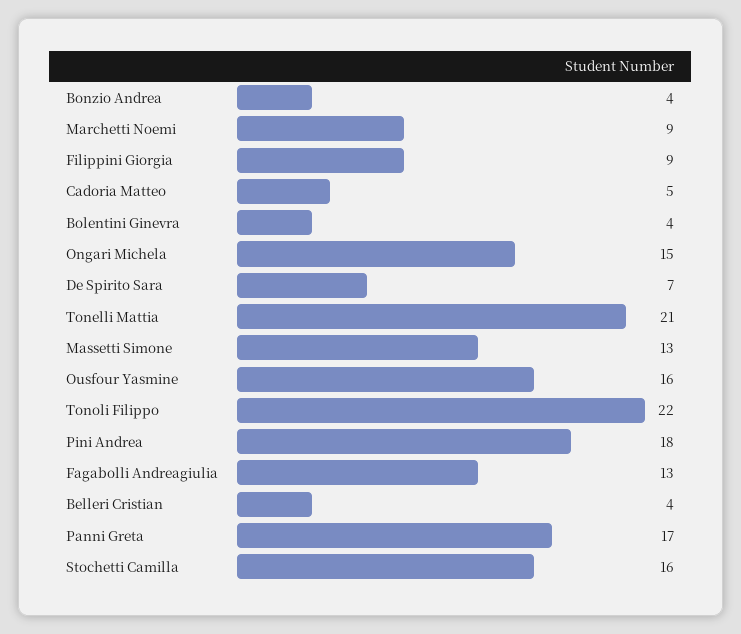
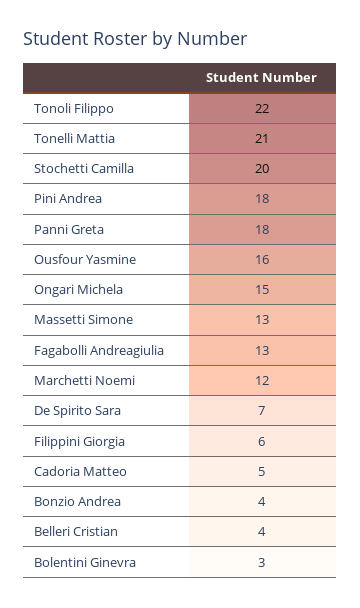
  {
    "Bonzio Andrea": 4,
-   "Marchetti Noemi": 9,
+   "Marchetti Noemi": 12,
-   "Filippini Giorgia": 9,
+   "Filippini Giorgia": 6,
    "Cadoria Matteo": 5,
-   "Bolentini Ginevra": 4,
+   "Bolentini Ginevra": 3,
    "Ongari Michela": 15,
    "De Spirito Sara": 7,
    "Tonelli Mattia": 21,
    "Massetti Simone": 13,
    "Ousfour Yasmine": 16,
    "Tonoli Filippo": 22,
    "Pini Andrea": 18,
    "Fagabolli Andreagiulia": 13,
    "Belleri Cristian": 4,
-   "Panni Greta": 17,
+   "Panni Greta": 18,
-   "Stochetti Camilla": 16
+   "Stochetti Camilla": 20
  }

